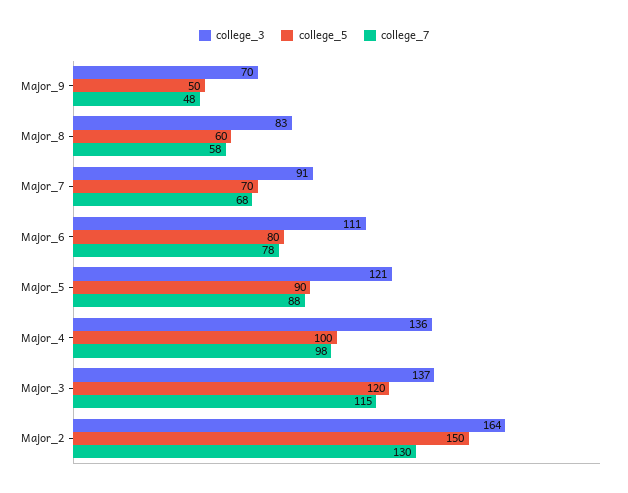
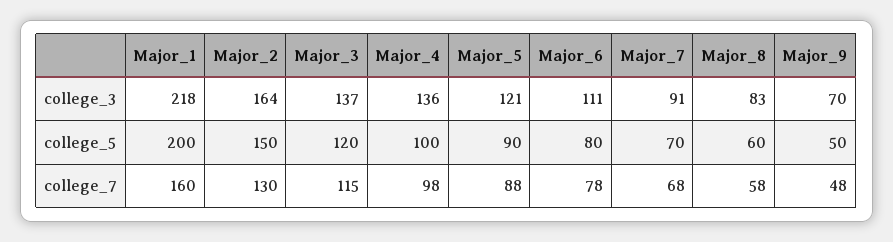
  {
    "college_3": {
      "Major_9": 70,
      "Major_8": 83,
      "Major_7": 91,
      "Major_6": 111,
      "Major_5": 121,
      "Major_4": 136,
      "Major_3": 137,
-     "Major_2": 164
+     "Major_2": 164,
+     "Major_1": 218
    },
    "college_5": {
      "Major_9": 50,
      "Major_8": 60,
      "Major_7": 70,
      "Major_6": 80,
      "Major_5": 90,
      "Major_4": 100,
      "Major_3": 120,
-     "Major_2": 150
+     "Major_2": 150,
+     "Major_1": 200
    },
    "college_7": {
      "Major_9": 48,
      "Major_8": 58,
      "Major_7": 68,
      "Major_6": 78,
      "Major_5": 88,
      "Major_4": 98,
      "Major_3": 115,
-     "Major_2": 130
+     "Major_2": 130,
+     "Major_1": 160
    }
  }

